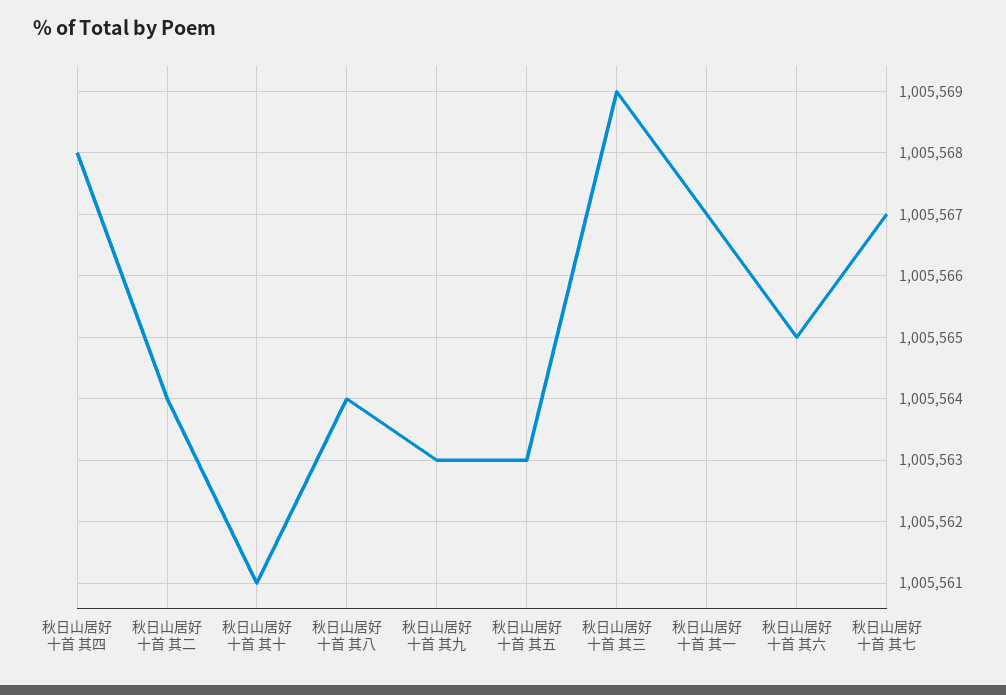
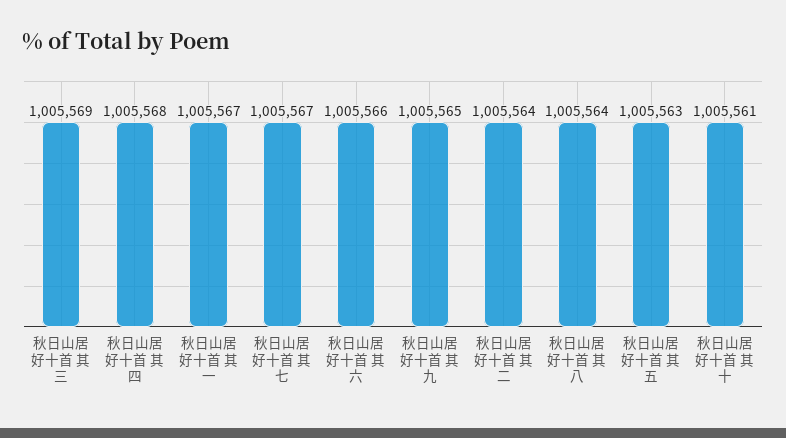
  {
    "秋日山居好十首 其四": 1005568,
    "秋日山居好十首 其二": 1005564,
    "秋日山居好十首 其十": 1005561,
    "秋日山居好十首 其八": 1005564,
-   "秋日山居好十首 其九": 1005563,
+   "秋日山居好十首 其九": 1005565,
    "秋日山居好十首 其五": 1005563,
    "秋日山居好十首 其三": 1005569,
    "秋日山居好十首 其一": 1005567,
-   "秋日山居好十首 其六": 1005565,
+   "秋日山居好十首 其六": 1005566,
    "秋日山居好十首 其七": 1005567
  }

